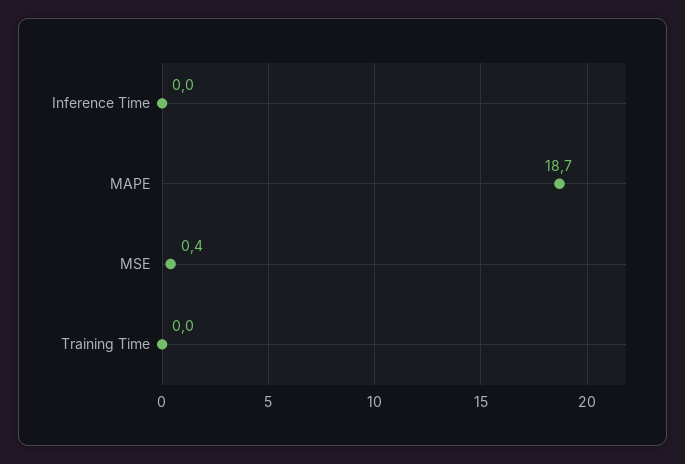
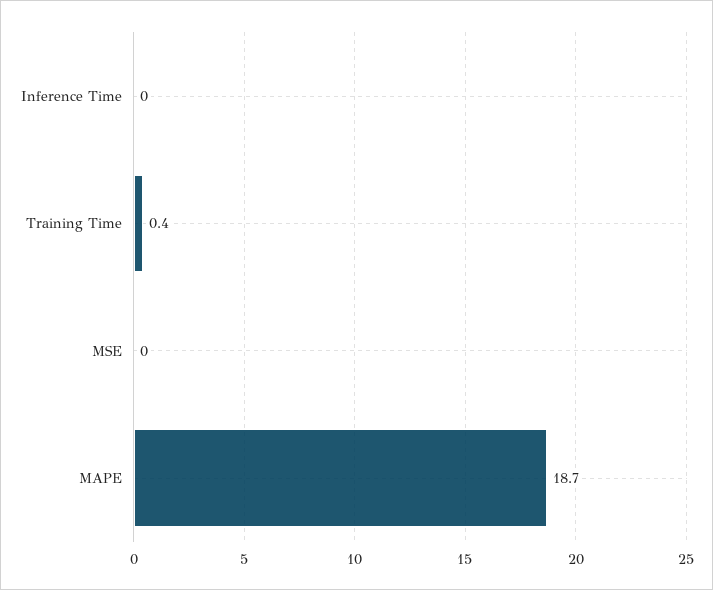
  {
    "Inference Time": 0,
    "MAPE": 18.7,
-   "MSE": 0.4,
+   "MSE": 0,
-   "Training Time": 0
+   "Training Time": 0.4
  }

